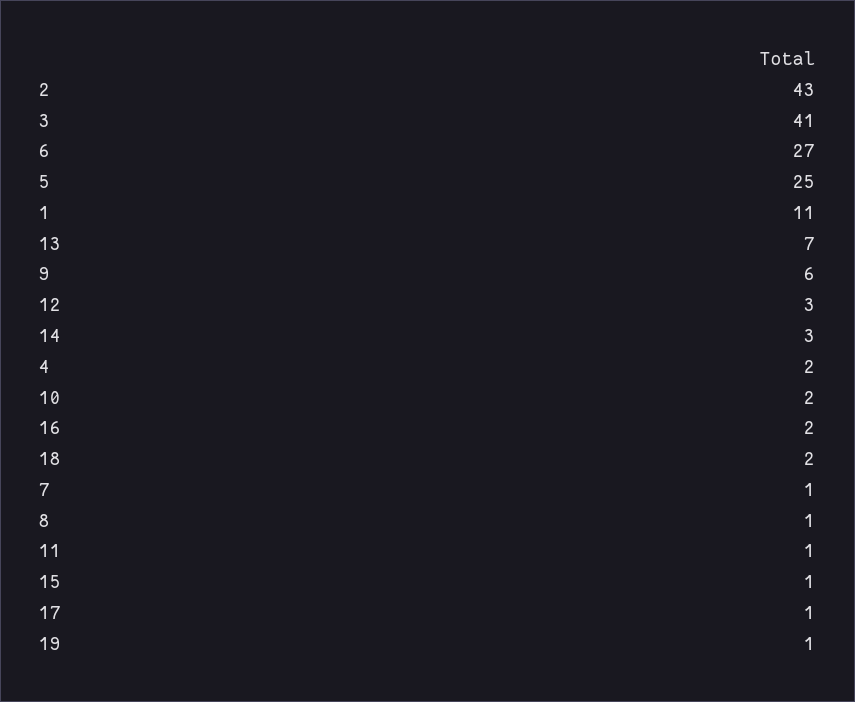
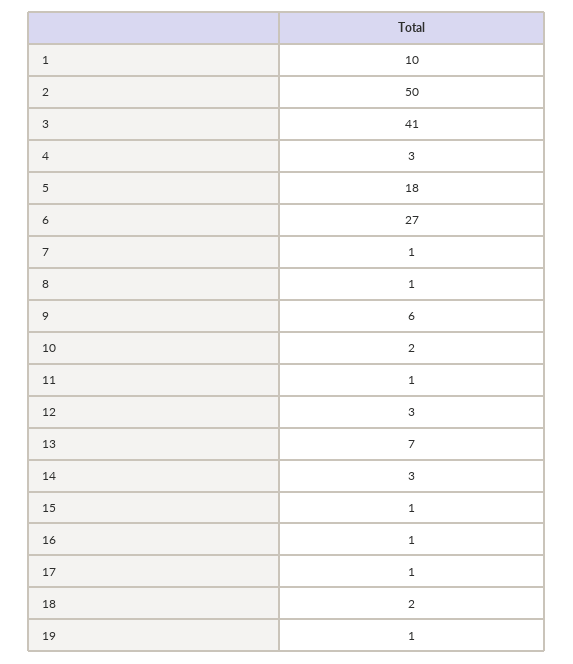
  {
-   "2": 43,
+   "2": 50,
    "3": 41,
    "6": 27,
-   "5": 25,
+   "5": 18,
-   "1": 11,
+   "1": 10,
    "13": 7,
    "9": 6,
    "12": 3,
    "14": 3,
-   "4": 2,
+   "4": 3,
    "10": 2,
-   "16": 2,
+   "16": 1,
    "18": 2,
    "7": 1,
    "8": 1,
    "11": 1,
    "15": 1,
    "17": 1,
    "19": 1
  }

